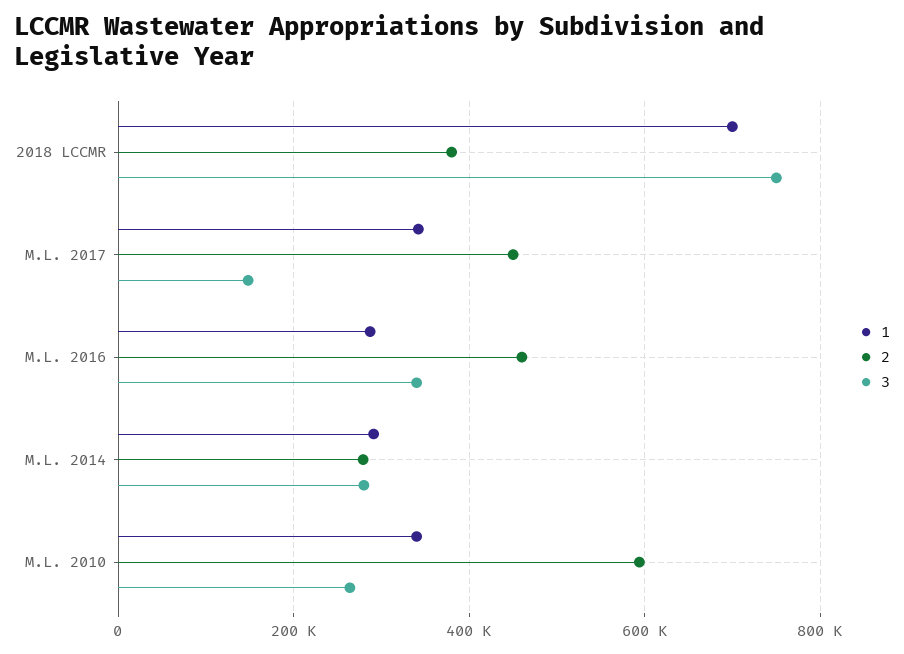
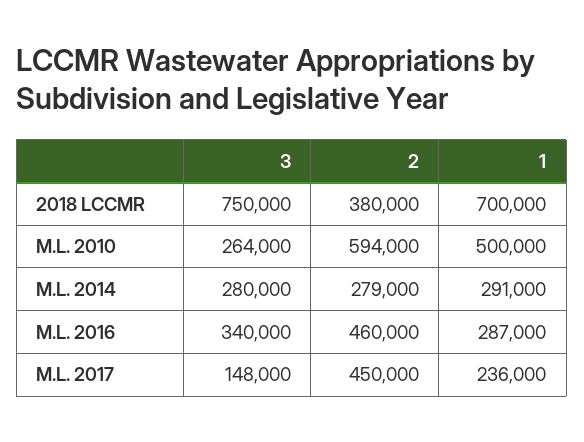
  {
    "1": {
      "2018 LCCMR": 700000,
-     "M.L. 2017": 340000,
+     "M.L. 2017": 236000,
      "M.L. 2016": 287000,
      "M.L. 2014": 291000,
-     "M.L. 2010": 340000
+     "M.L. 2010": 500000
    },
    "2": {
      "2018 LCCMR": 380000,
      "M.L. 2017": 450000,
      "M.L. 2016": 460000,
      "M.L. 2014": 279000,
      "M.L. 2010": 594000
    },
    "3": {
      "2018 LCCMR": 750000,
      "M.L. 2017": 148000,
      "M.L. 2016": 340000,
      "M.L. 2014": 280000,
      "M.L. 2010": 264000
    }
  }

